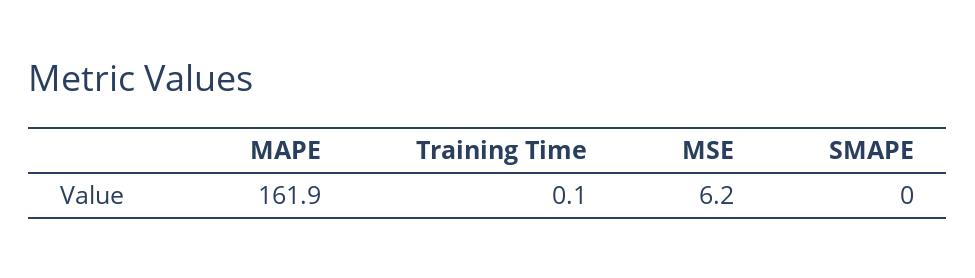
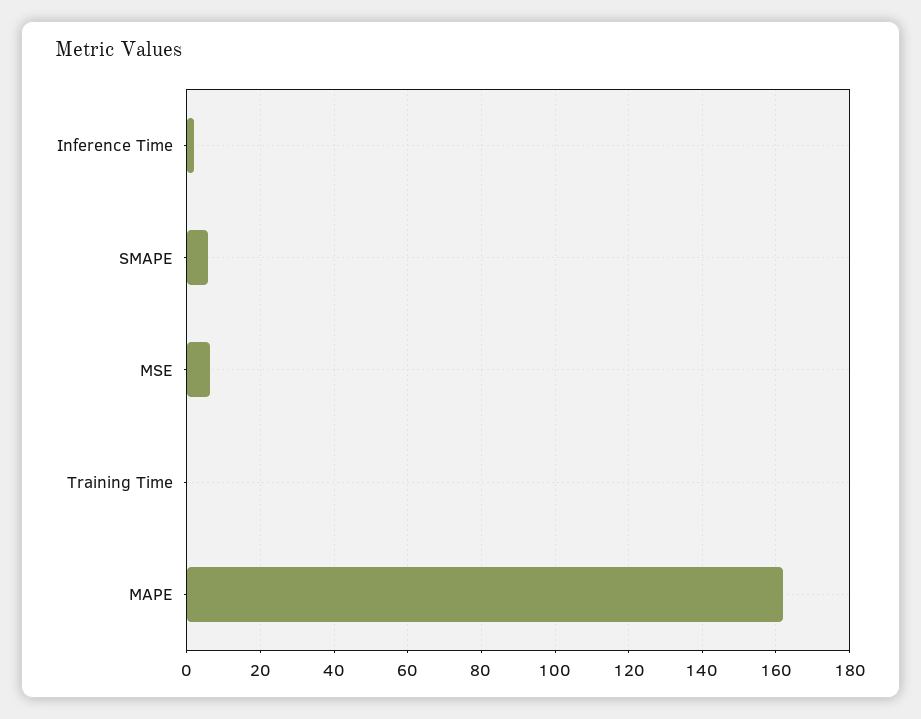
  {
    "MAPE": 161.9,
    "Training Time": 0.1,
    "MSE": 6.2,
-   "SMAPE": 0
+   "SMAPE": 6,
+   "Inference Time": 2
  }

